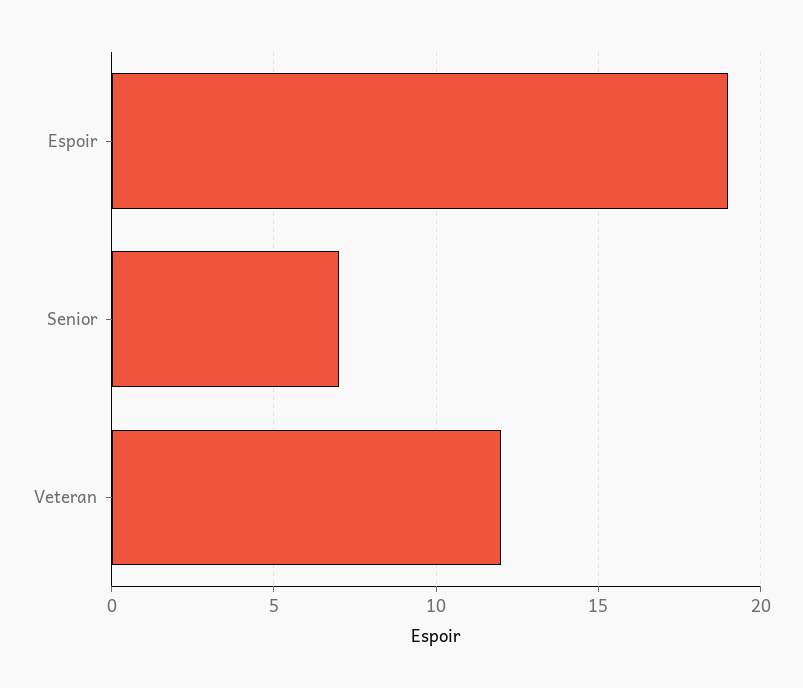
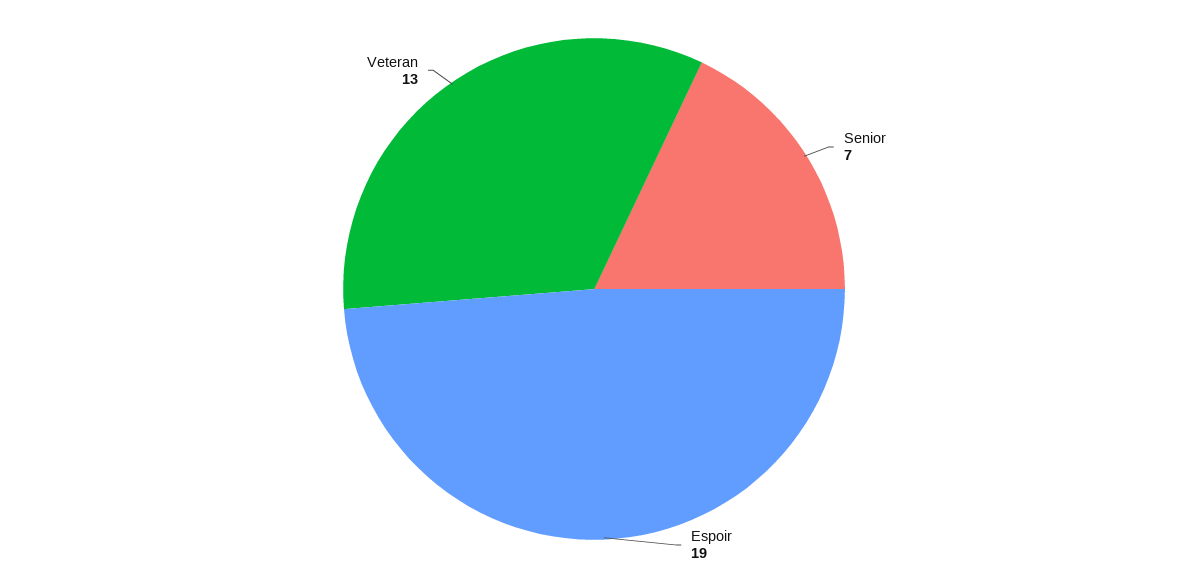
  {
    "Espoir": 19,
    "Senior": 7,
-   "Veteran": 12
+   "Veteran": 13
  }

